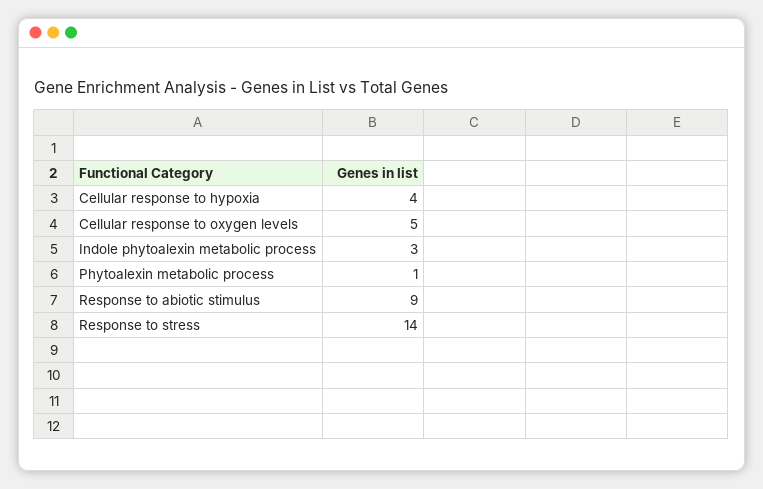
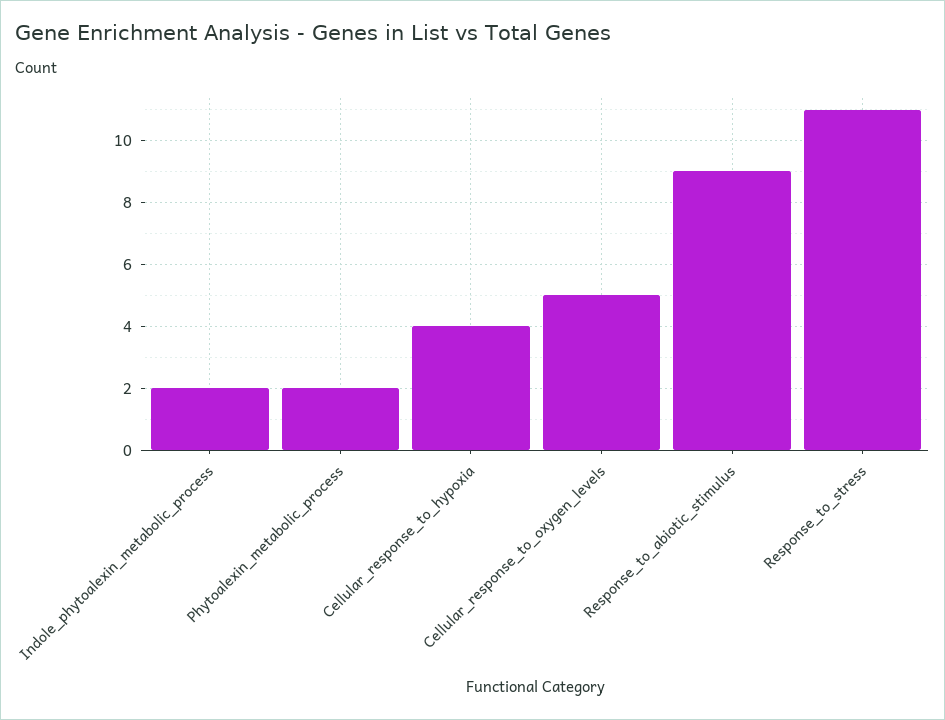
  {
    "Cellular response to hypoxia": 4,
    "Cellular response to oxygen levels": 5,
-   "Indole phytoalexin metabolic process": 3,
+   "Indole phytoalexin metabolic process": 2,
-   "Phytoalexin metabolic process": 1,
+   "Phytoalexin metabolic process": 2,
    "Response to abiotic stimulus": 9,
-   "Response to stress": 14
+   "Response to stress": 11
  }

